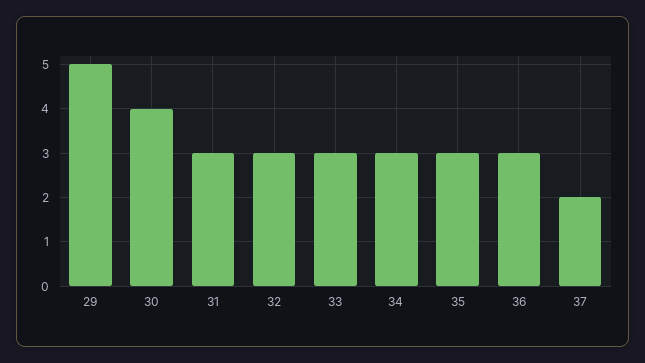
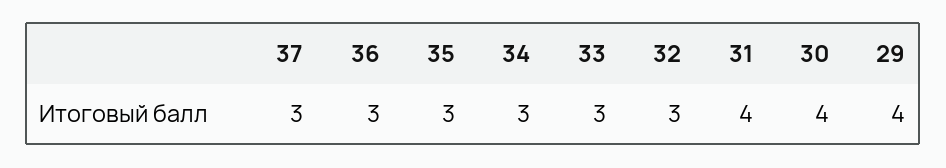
  {
-   "29": 5,
+   "29": 4,
    "30": 4,
-   "31": 3,
+   "31": 4,
    "32": 3,
    "33": 3,
    "34": 3,
    "35": 3,
    "36": 3,
-   "37": 2
+   "37": 3
  }

